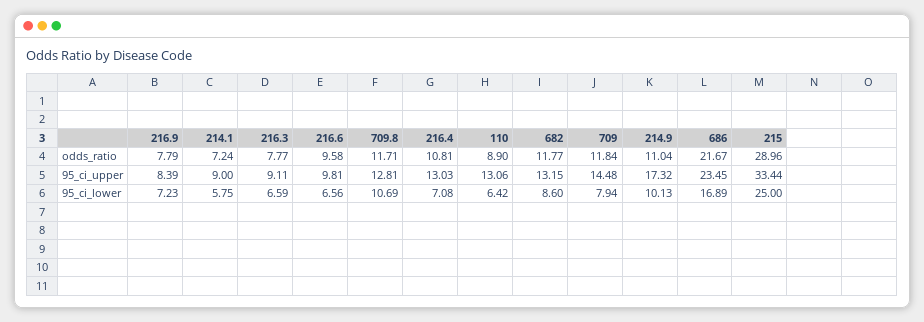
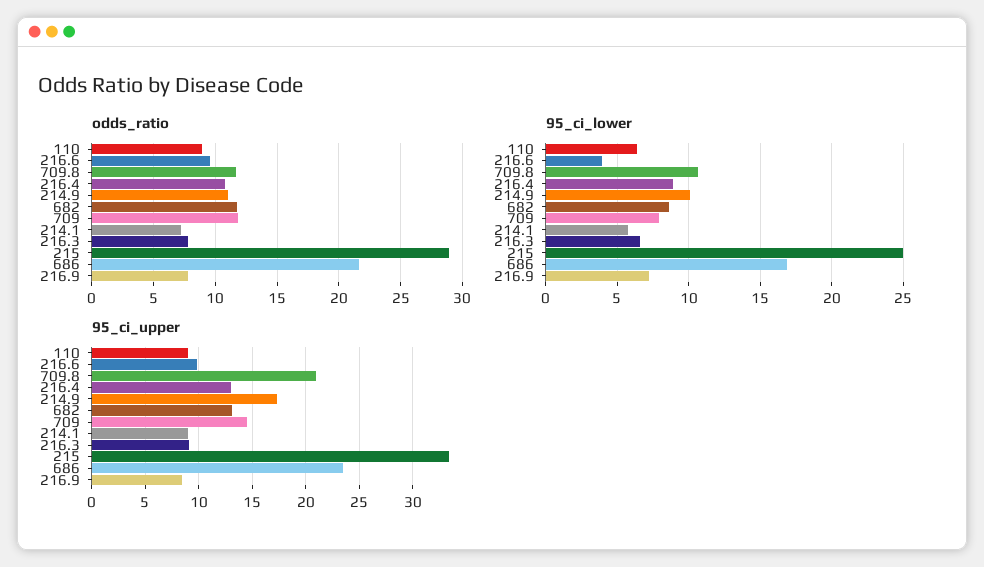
  {
    "odds_ratio": {
      "216.9": 7.79,
      "214.1": 7.24,
      "216.3": 7.77,
      "216.6": 9.58,
      "709.8": 11.71,
      "216.4": 10.81,
      "110": 8.9,
      "682": 11.77,
      "709": 11.84,
      "214.9": 11.04,
      "686": 21.67,
      "215": 28.96
    },
    "95_ci_upper": {
      "216.9": 8.39,
      "214.1": 9,
      "216.3": 9.11,
      "216.6": 9.81,
-     "709.8": 12.81,
+     "709.8": 21,
      "216.4": 13.03,
-     "110": 13.06,
+     "110": 9,
      "682": 13.15,
      "709": 14.48,
      "214.9": 17.32,
      "686": 23.45,
      "215": 33.44
    },
    "95_ci_lower": {
      "216.9": 7.23,
      "214.1": 5.75,
      "216.3": 6.59,
-     "216.6": 6.56,
+     "216.6": 4,
      "709.8": 10.69,
-     "216.4": 7.08,
+     "216.4": 9,
      "110": 6.42,
      "682": 8.6,
      "709": 7.94,
      "214.9": 10.13,
      "686": 16.89,
      "215": 25
    }
  }

